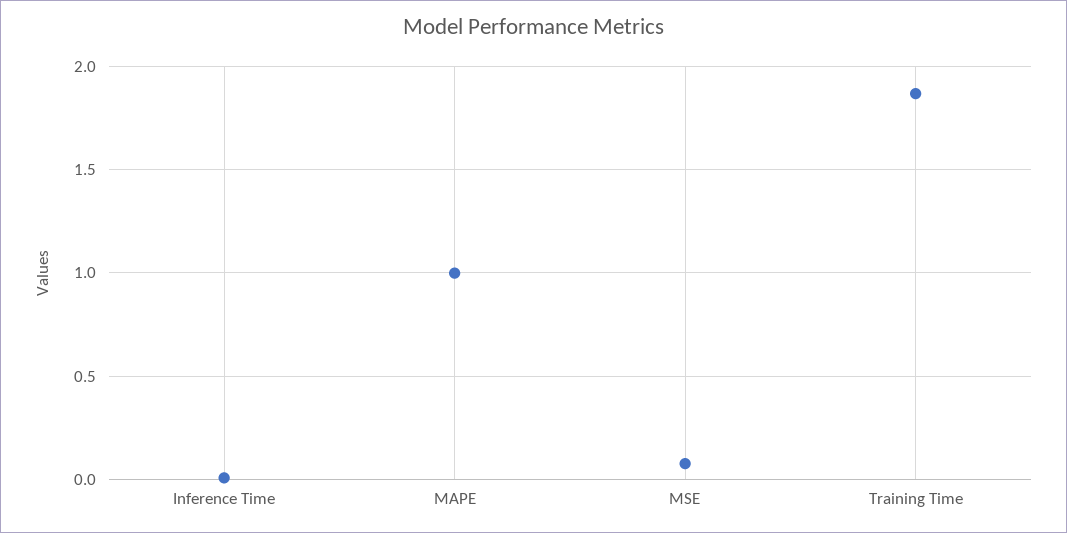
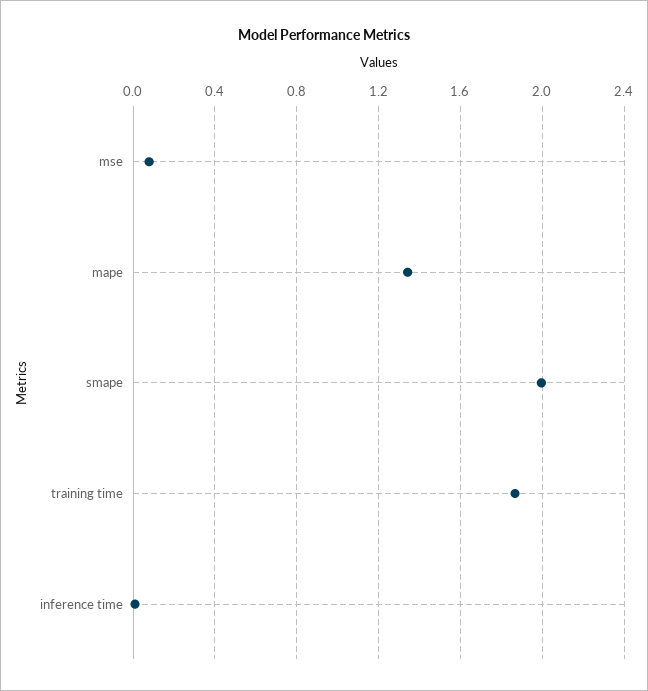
  {
    "Inference Time": 0,
-   "MAPE": 1,
+   "MAPE": 1.35,
    "MSE": 0.1,
-   "Training Time": 1.85
+   "Training Time": 1.85,
+   "smape": 2
  }

